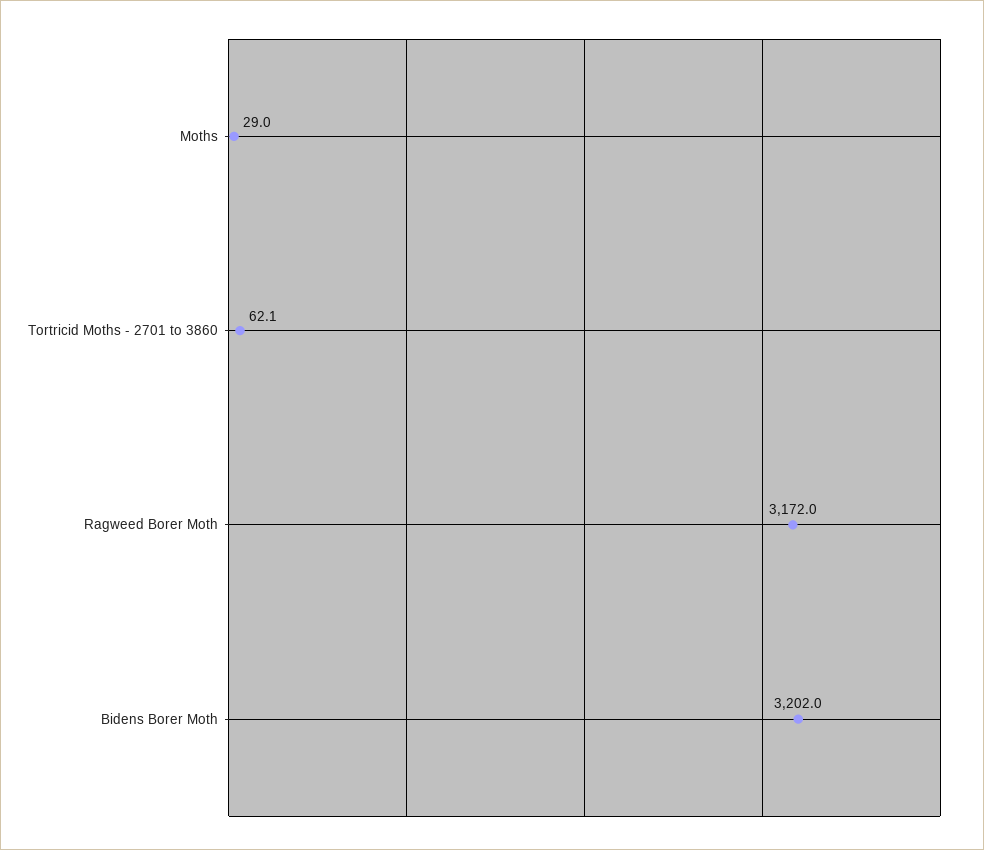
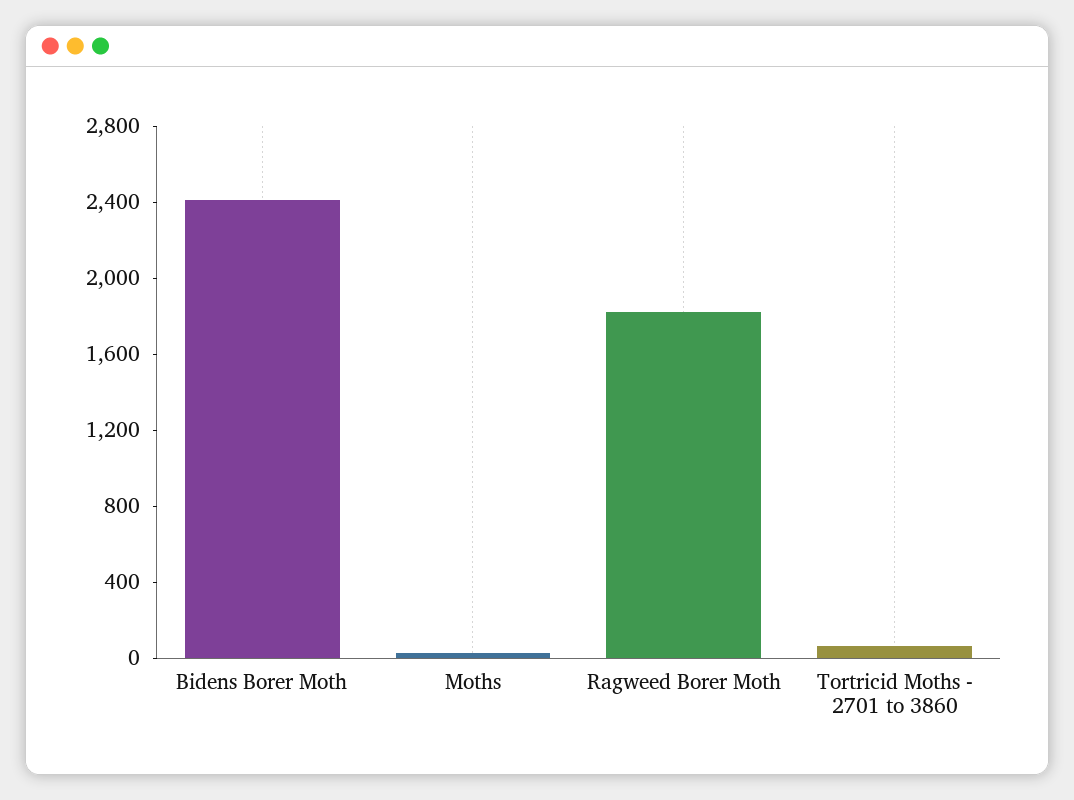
  {
    "Moths": 29,
    "Tortricid Moths - 2701 to 3860": 62.1,
-   "Ragweed Borer Moth": 3172,
+   "Ragweed Borer Moth": 1800,
-   "Bidens Borer Moth": 3202
+   "Bidens Borer Moth": 2400
  }

